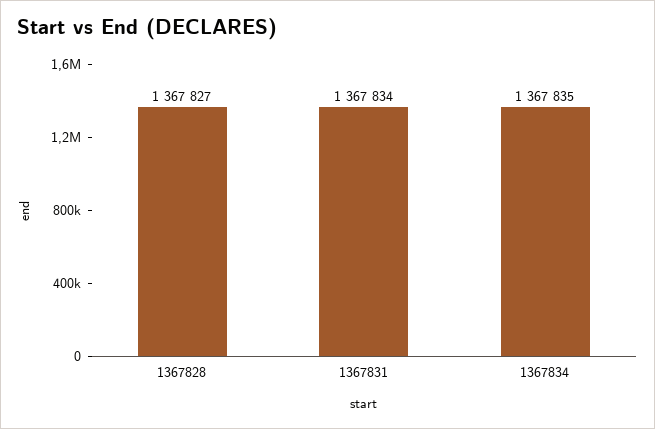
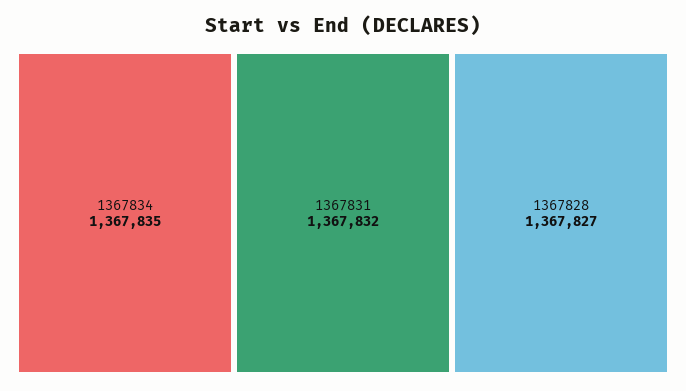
  {
    "1367828": 1367827,
-   "1367831": 1367834,
+   "1367831": 1367832,
    "1367834": 1367835
  }

